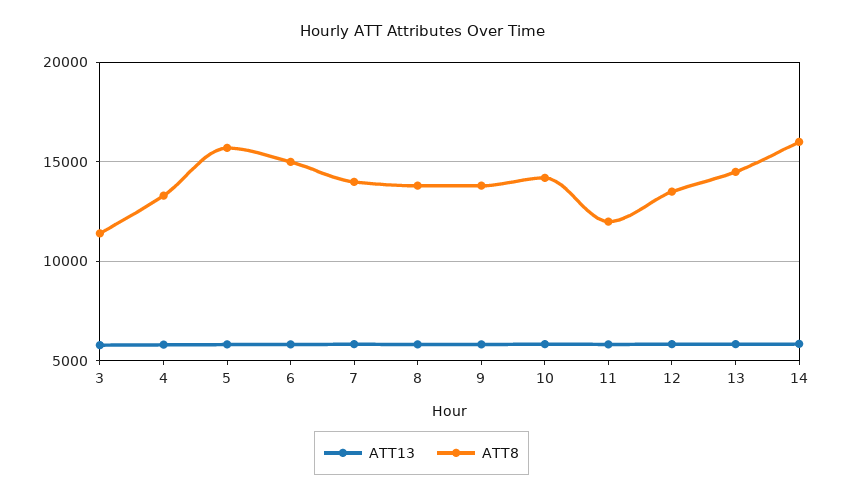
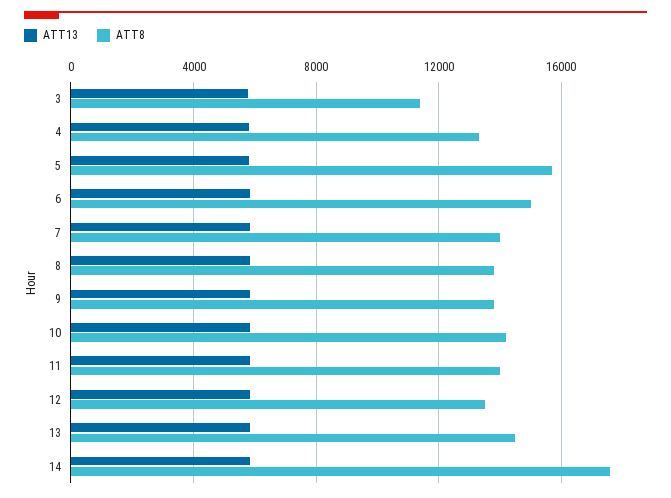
  {
    "ATT13": {
      "3": 6000,
      "4": 6000,
      "5": 6000,
      "6": 6000,
      "7": 6000,
      "8": 6000,
      "9": 6000,
      "10": 6000,
      "11": 6000,
      "12": 6000,
      "13": 6000,
      "14": 6000
    },
    "ATT8": {
      "3": 11500,
      "4": 13500,
      "5": 15500,
      "6": 15000,
      "7": 14000,
      "8": 14000,
      "9": 14000,
      "10": 14000,
-     "11": 12000,
+     "11": 14000,
      "12": 13500,
      "13": 14500,
-     "14": 16000
+     "14": 17500
    }
  }

